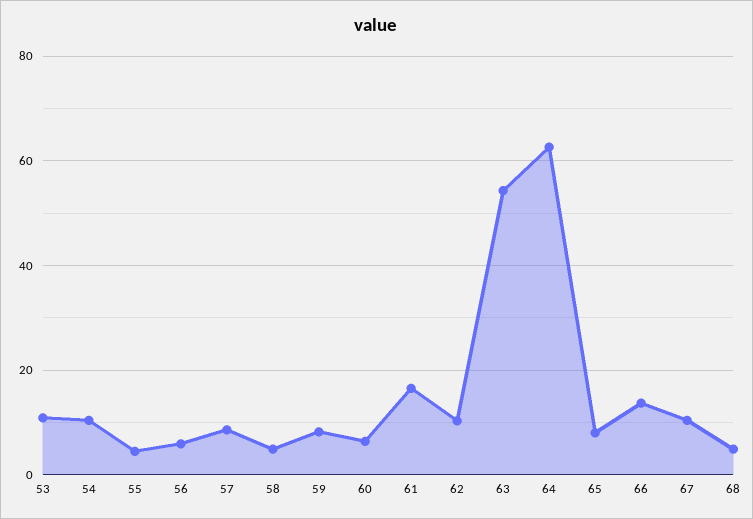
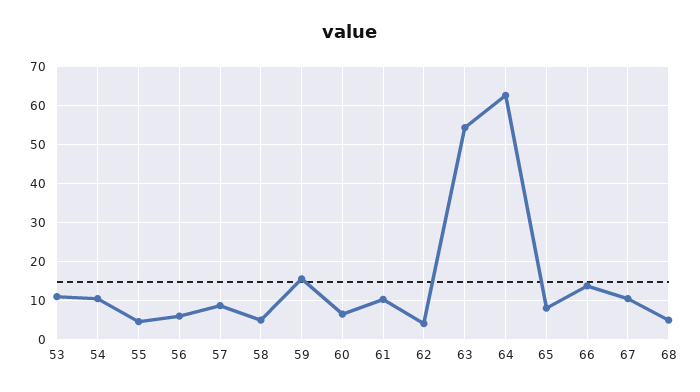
  {
    "53": 10,
    "54": 10,
    "55": 4,
    "56": 6,
    "57": 8,
    "58": 4,
-   "59": 8,
+   "59": 16,
    "60": 6,
-   "61": 16,
+   "61": 10,
-   "62": 10,
+   "62": 4,
    "63": 54,
    "64": 62,
    "65": 8,
    "66": 14,
    "67": 10,
    "68": 4
  }

